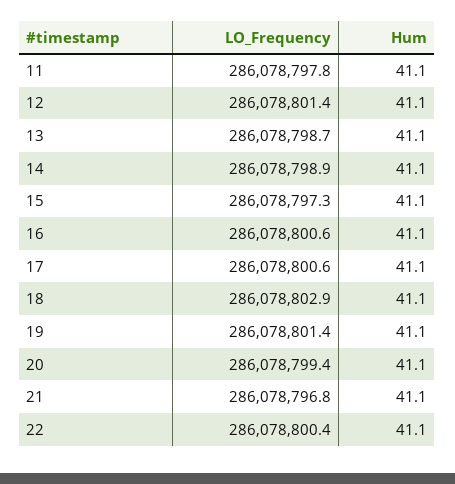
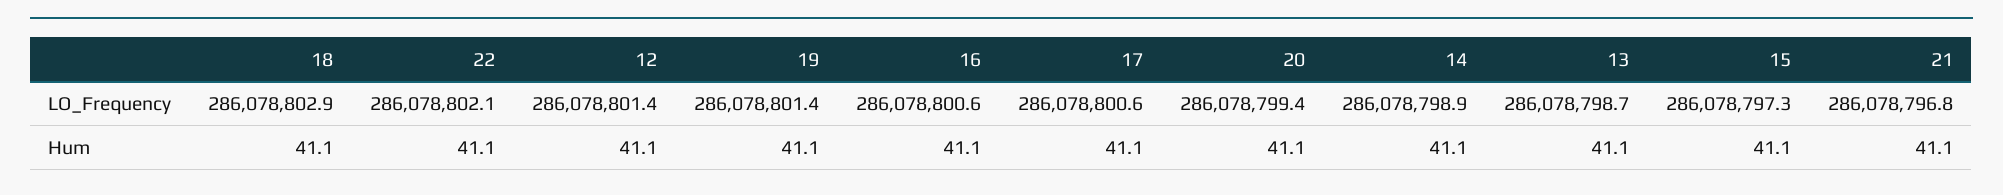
  {
    "LO_Frequency": {
-     "11": 286078797.8,
      "12": 286078801.4,
      "13": 286078798.7,
      "14": 286078798.9,
      "15": 286078797.3,
      "16": 286078800.6,
      "17": 286078800.6,
      "18": 286078802.9,
      "19": 286078801.4,
      "20": 286078799.4,
      "21": 286078796.8,
-     "22": 286078800.4
+     "22": 286078802.1
    },
    "Hum": {
-     "11": 41.1,
      "12": 41.1,
      "13": 41.1,
      "14": 41.1,
      "15": 41.1,
      "16": 41.1,
      "17": 41.1,
      "18": 41.1,
      "19": 41.1,
      "20": 41.1,
      "21": 41.1,
      "22": 41.1
    }
  }

